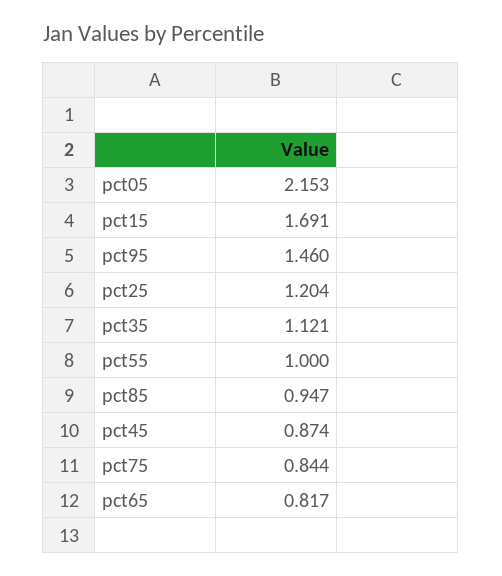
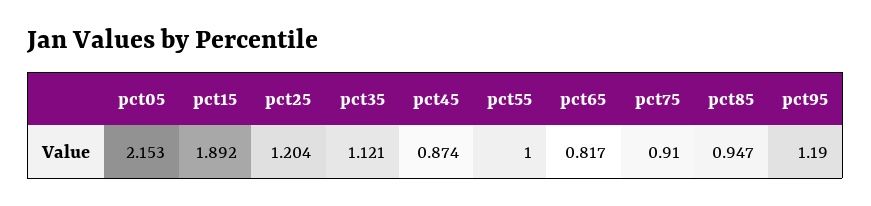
  {
    "pct05": 2.153,
-   "pct15": 1.691,
+   "pct15": 1.892,
-   "pct95": 1.46,
+   "pct95": 1.19,
    "pct25": 1.204,
    "pct35": 1.121,
    "pct55": 1,
    "pct85": 0.947,
    "pct45": 0.874,
-   "pct75": 0.844,
+   "pct75": 0.91,
    "pct65": 0.817
  }

